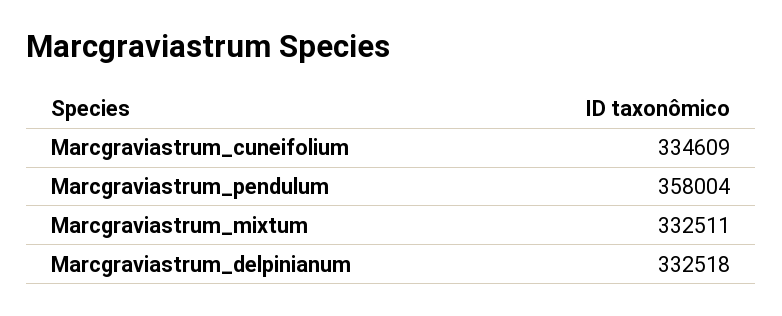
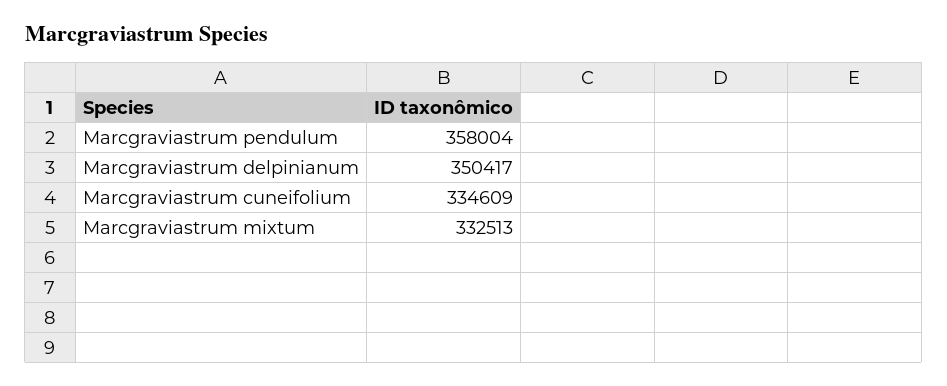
  {
    "Marcgraviastrum_cuneifolium": 334609,
    "Marcgraviastrum_pendulum": 358004,
-   "Marcgraviastrum_mixtum": 332511,
+   "Marcgraviastrum_mixtum": 332513,
-   "Marcgraviastrum_delpinianum": 332518
+   "Marcgraviastrum_delpinianum": 350417
  }

